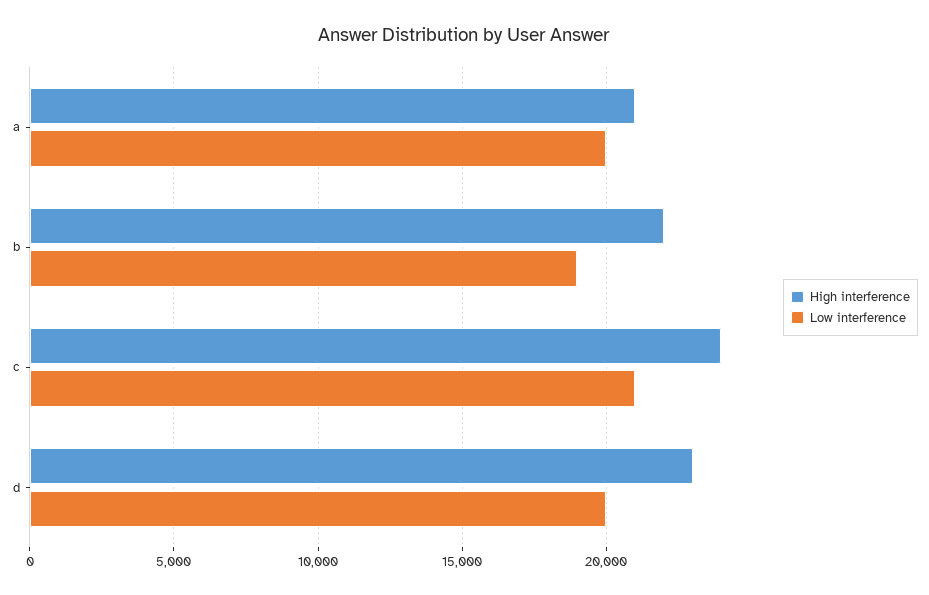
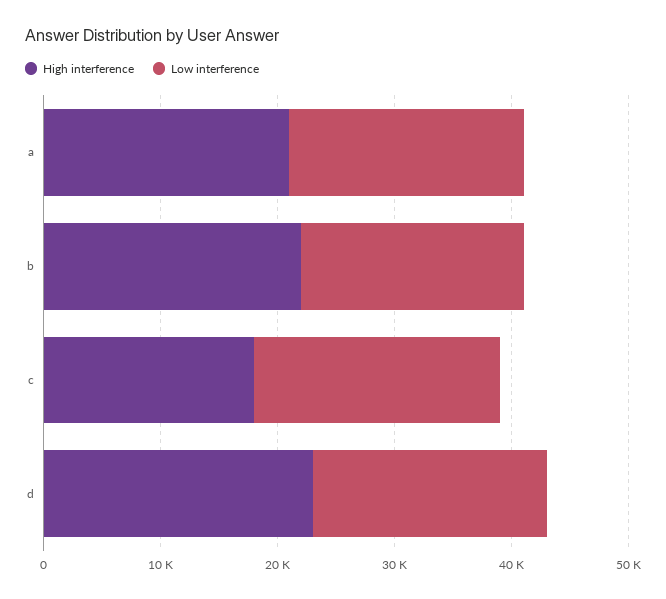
  {
    "High interference": {
      "a": 21000,
      "b": 22000,
-     "c": 24000,
+     "c": 18000,
      "d": 23000
    },
    "Low interference": {
      "a": 20000,
      "b": 19000,
      "c": 21000,
      "d": 20000
    }
  }

